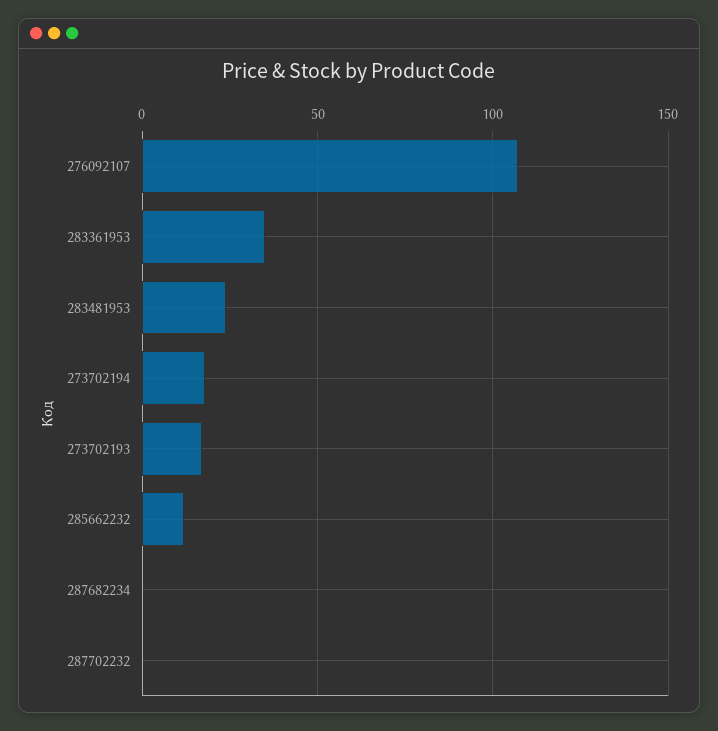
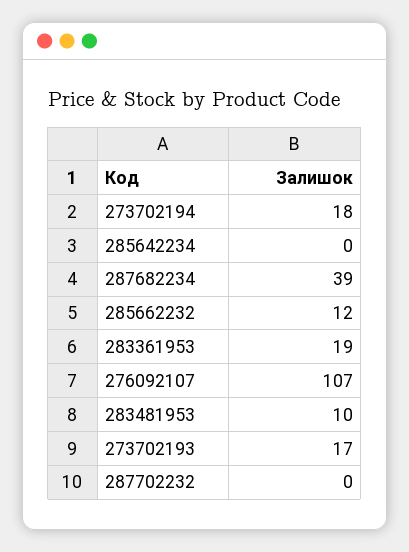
  {
    "276092107": 107,
-   "283361953": 35,
+   "283361953": 19,
-   "283481953": 25,
+   "283481953": 10,
    "273702194": 18,
    "273702193": 17,
    "285662232": 12,
-   "287682234": 0,
+   "287682234": 39,
-   "287702232": 0
+   "287702232": 0,
+   "285642234": 0
  }

